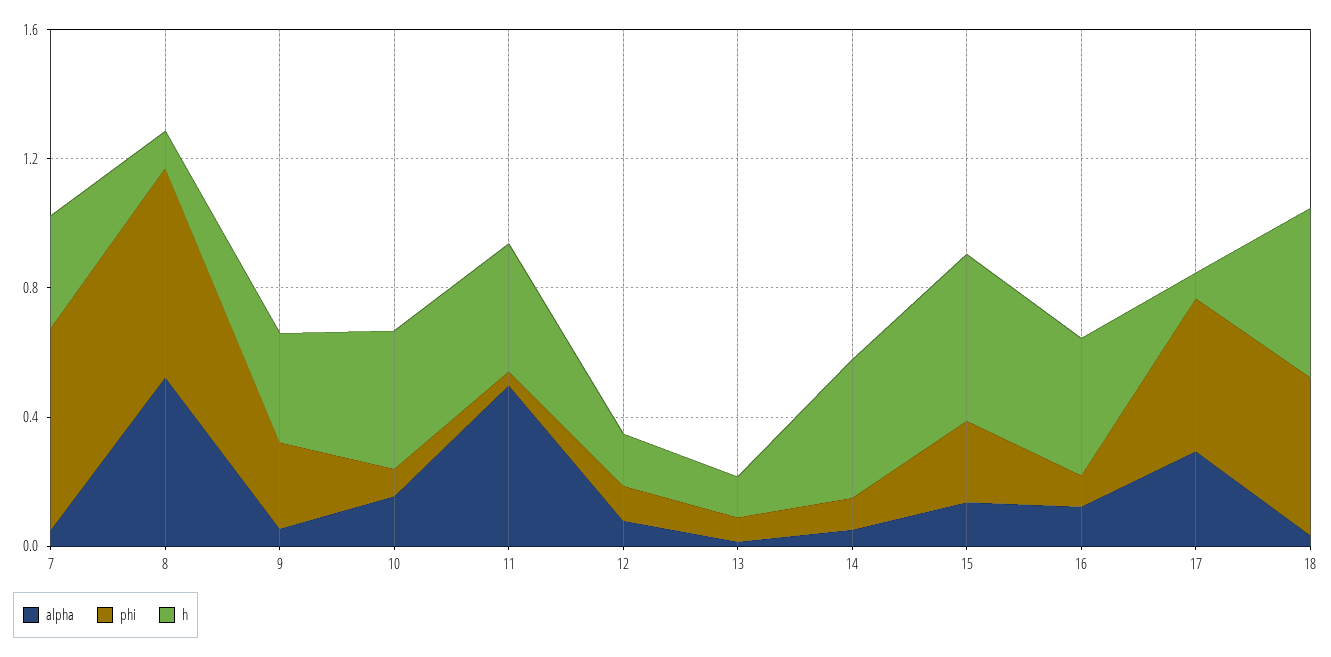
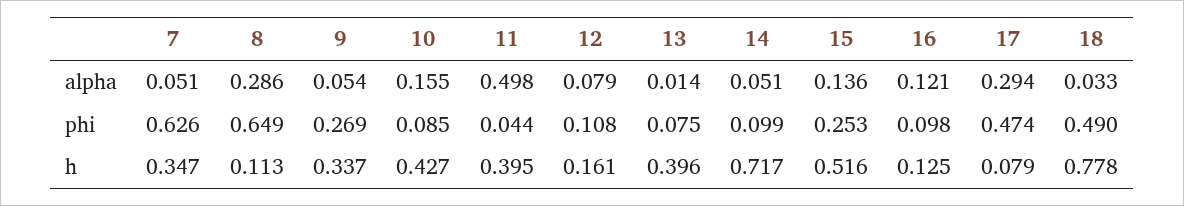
  {
    "alpha": {
      "7": 0.051,
-     "8": 0.5,
+     "8": 0.286,
      "9": 0.054,
      "10": 0.155,
      "11": 0.498,
      "12": 0.079,
      "13": 0.014,
      "14": 0.051,
      "15": 0.136,
      "16": 0.121,
      "17": 0.294,
      "18": 0.033
    },
    "phi": {
      "7": 0.626,
      "8": 0.649,
      "9": 0.269,
      "10": 0.085,
      "11": 0.044,
      "12": 0.108,
      "13": 0.075,
      "14": 0.099,
      "15": 0.253,
      "16": 0.098,
      "17": 0.474,
      "18": 0.49
    },
    "h": {
      "7": 0.347,
      "8": 0.113,
      "9": 0.337,
      "10": 0.427,
      "11": 0.395,
      "12": 0.161,
-     "13": 0.1,
+     "13": 0.396,
-     "14": 0.4,
+     "14": 0.717,
      "15": 0.516,
-     "16": 0.4,
+     "16": 0.125,
      "17": 0.079,
-     "18": 0.5
+     "18": 0.778
    }
  }

